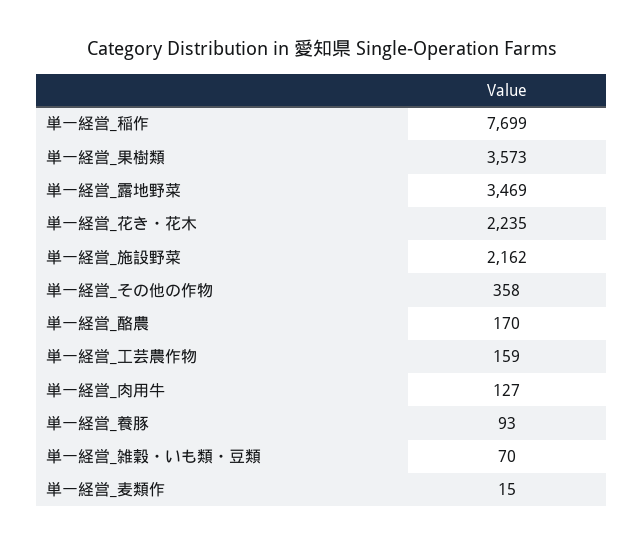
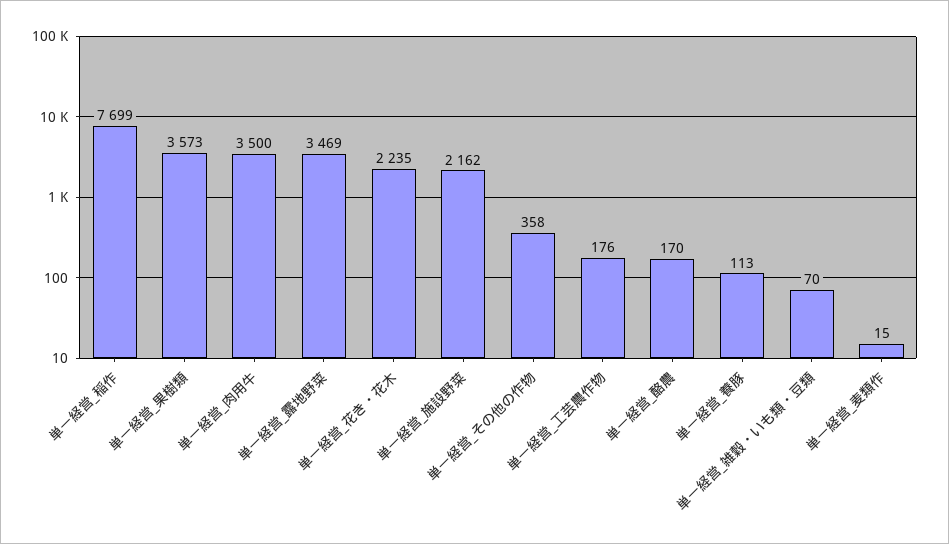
  {
    "単一経営_稲作": 7699,
    "単一経営_果樹類": 3573,
    "単一経営_露地野菜": 3469,
    "単一経営_花き・花木": 2235,
    "単一経営_施設野菜": 2162,
    "単一経営_その他の作物": 358,
    "単一経営_酪農": 170,
-   "単一経営_工芸農作物": 159,
+   "単一経営_工芸農作物": 176,
-   "単一経営_肉用牛": 127,
+   "単一経営_肉用牛": 3500,
-   "単一経営_養豚": 93,
+   "単一経営_養豚": 113,
    "単一経営_雑穀・いも類・豆類": 70,
    "単一経営_麦類作": 15
  }

